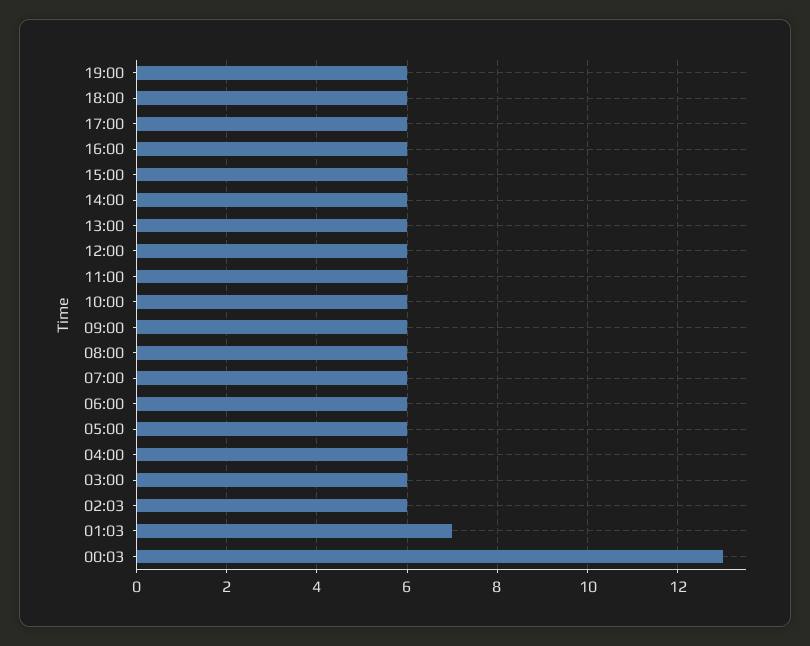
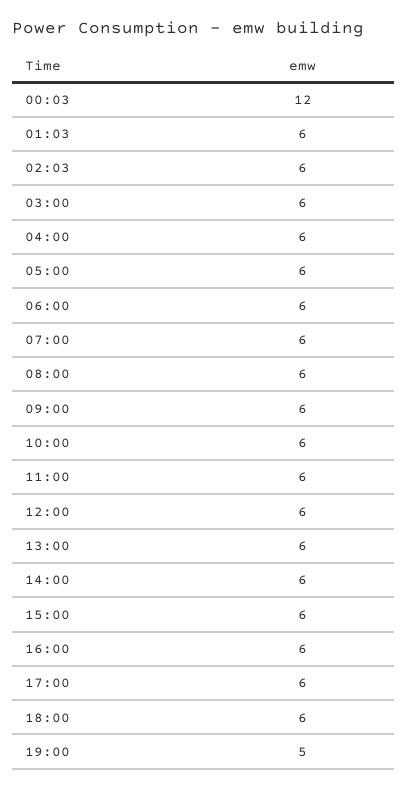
  {
-   "19:00": 6,
+   "19:00": 5,
    "18:00": 6,
    "17:00": 6,
    "16:00": 6,
    "15:00": 6,
    "14:00": 6,
    "13:00": 6,
    "12:00": 6,
    "11:00": 6,
    "10:00": 6,
    "09:00": 6,
    "08:00": 6,
    "07:00": 6,
    "06:00": 6,
    "05:00": 6,
    "04:00": 6,
    "03:00": 6,
    "02:03": 6,
-   "01:03": 7,
+   "01:03": 6,
-   "00:03": 13
+   "00:03": 12
  }

